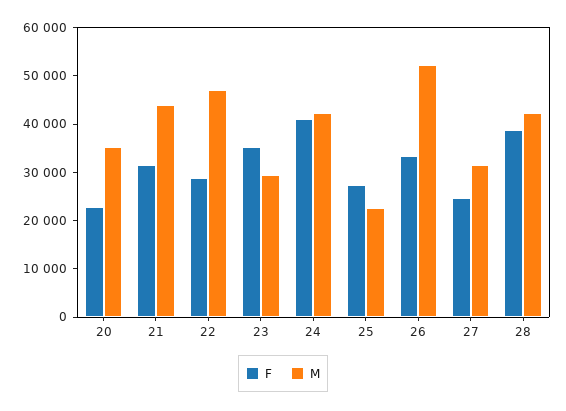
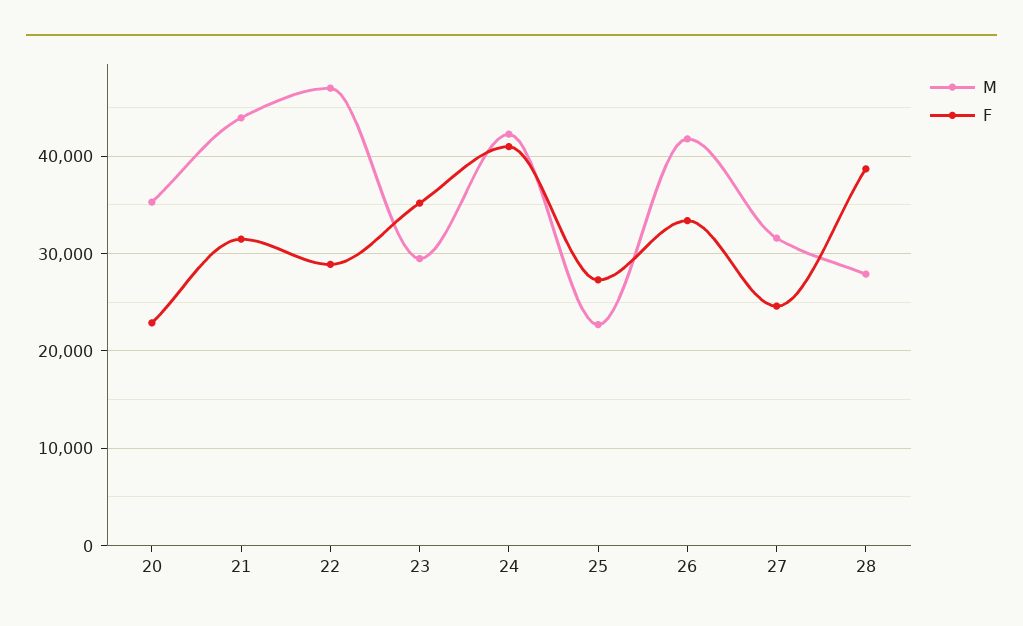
  {
    "F": {
      "20": 23000,
      "21": 32000,
      "22": 29000,
      "23": 35000,
      "24": 41000,
      "25": 27000,
      "26": 33000,
      "27": 25000,
      "28": 39000
    },
    "M": {
      "20": 35000,
      "21": 44000,
      "22": 47000,
      "23": 30000,
      "24": 42000,
      "25": 23000,
-     "26": 52000,
+     "26": 42000,
      "27": 32000,
-     "28": 42000
+     "28": 28000
    }
  }

